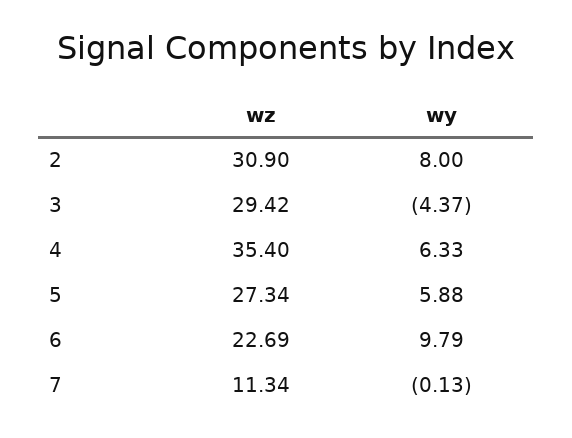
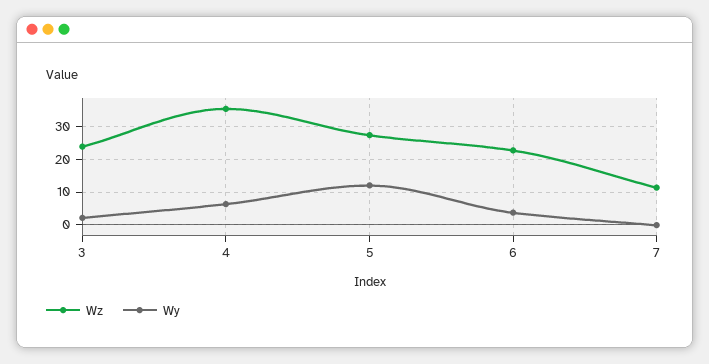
  {
    "wz": {
-     "2": 30.9,
-     "3": 29.42,
+     "3": 24,
      "4": 35.4,
      "5": 27.34,
      "6": 22.69,
      "7": 11.34
    },
    "wy": {
-     "2": 8,
-     "3": -4.37,
+     "3": 2,
      "4": 6.33,
-     "5": 5.88,
+     "5": 12,
-     "6": 9.79,
+     "6": 4,
      "7": -0.13
    }
  }

